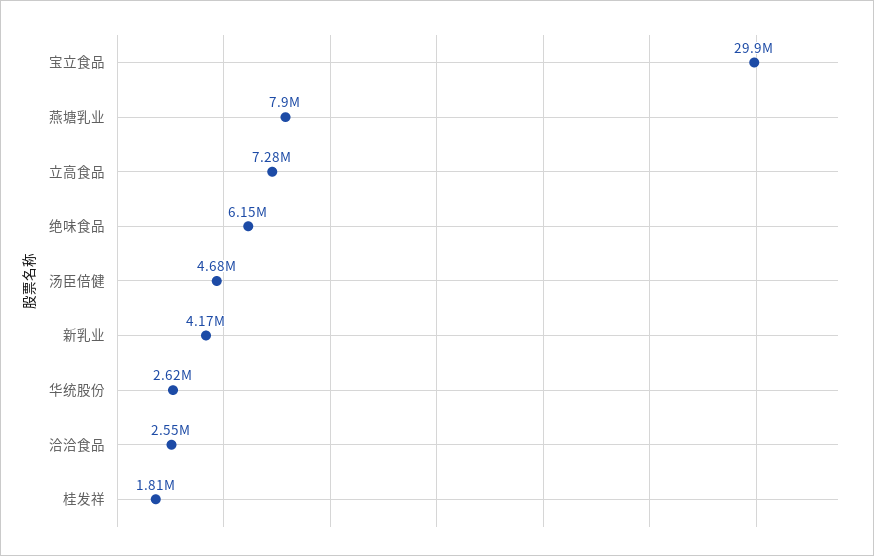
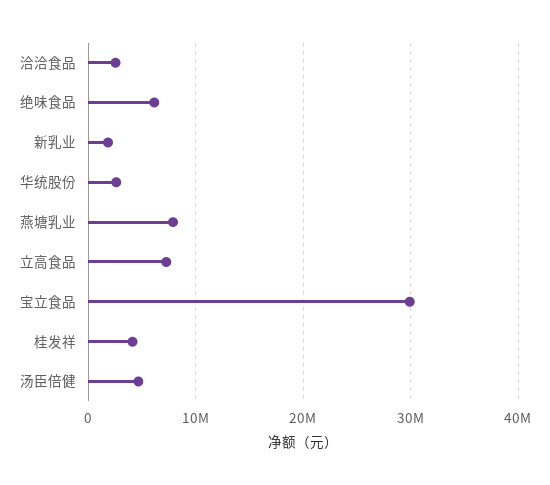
  {
    "宝立食品": 29900000,
    "燕塘乳业": 7900000,
    "立高食品": 7280000,
    "绝味食品": 6150000,
    "汤臣倍健": 4680000,
-   "新乳业": 4170000,
+   "新乳业": 2000000,
    "华统股份": 2620000,
    "洽洽食品": 2550000,
-   "桂发祥": 1810000
+   "桂发祥": 4000000
  }

